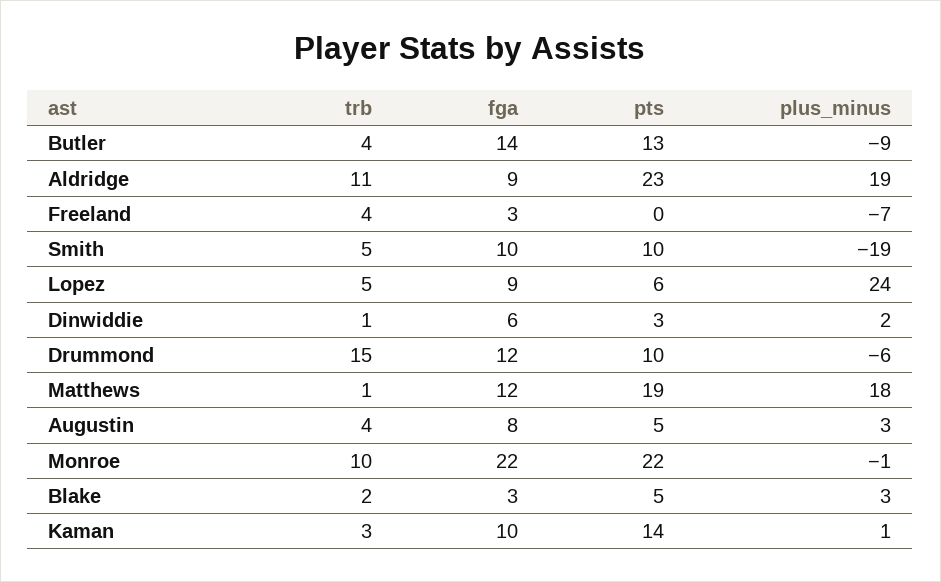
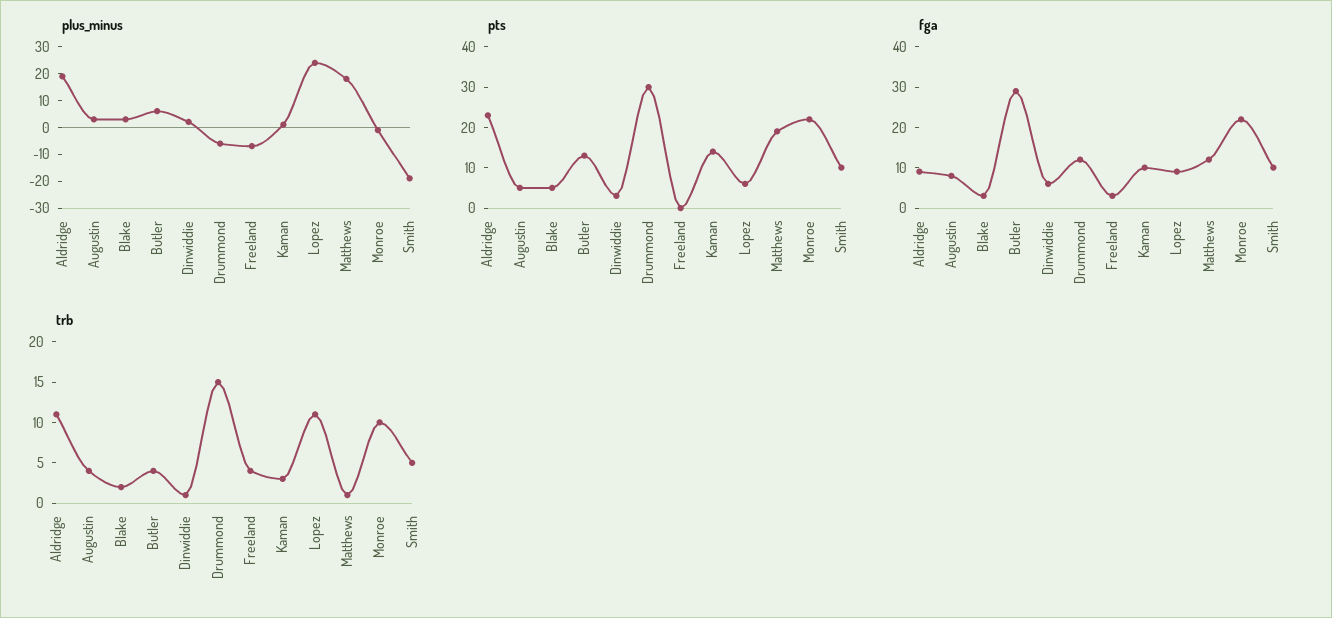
  {
    "trb": {
      "Butler": 4,
      "Aldridge": 11,
      "Freeland": 4,
      "Smith": 5,
-     "Lopez": 5,
+     "Lopez": 11,
      "Dinwiddie": 1,
      "Drummond": 15,
      "Matthews": 1,
      "Augustin": 4,
      "Monroe": 10,
      "Blake": 2,
      "Kaman": 3
    },
    "fga": {
-     "Butler": 14,
+     "Butler": 30,
      "Aldridge": 9,
      "Freeland": 3,
      "Smith": 10,
      "Lopez": 9,
      "Dinwiddie": 6,
      "Drummond": 12,
      "Matthews": 12,
      "Augustin": 8,
      "Monroe": 22,
      "Blake": 3,
      "Kaman": 10
    },
    "pts": {
      "Butler": 13,
      "Aldridge": 23,
      "Freeland": 0,
      "Smith": 10,
      "Lopez": 6,
      "Dinwiddie": 3,
-     "Drummond": 10,
+     "Drummond": 30,
      "Matthews": 19,
      "Augustin": 5,
      "Monroe": 22,
      "Blake": 5,
      "Kaman": 14
    },
    "plus_minus": {
-     "Butler": -9,
+     "Butler": 5,
      "Aldridge": 19,
      "Freeland": -7,
      "Smith": -19,
      "Lopez": 24,
      "Dinwiddie": 2,
      "Drummond": -6,
      "Matthews": 18,
      "Augustin": 3,
      "Monroe": -1,
      "Blake": 3,
      "Kaman": 1
    }
  }

